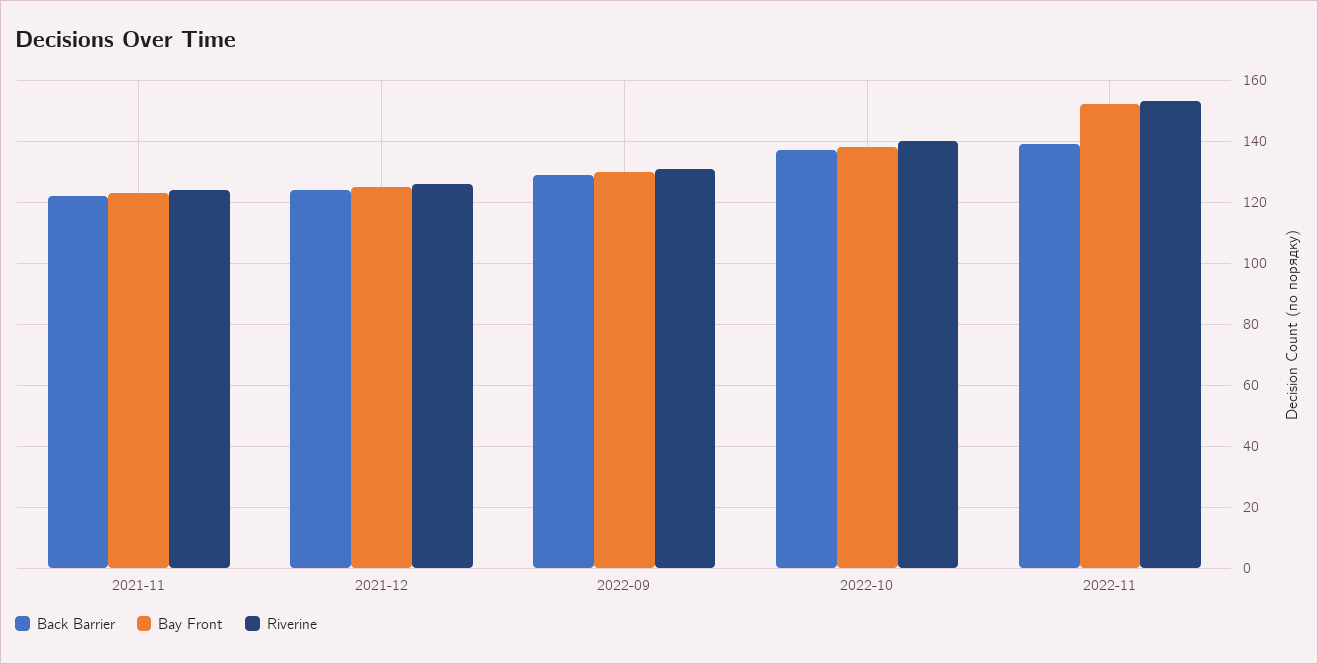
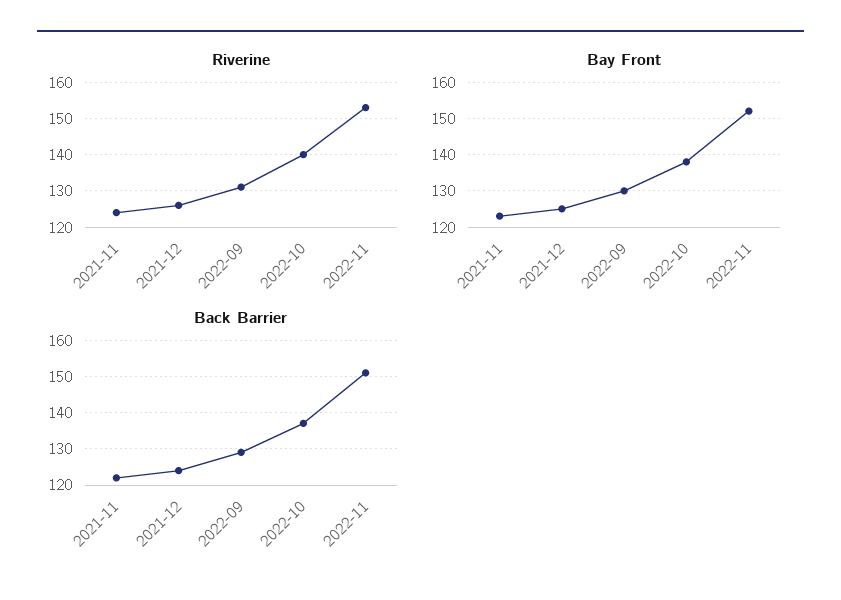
  {
    "Back Barrier": {
      "2021-11": 120,
      "2021-12": 125,
      "2022-09": 130,
      "2022-10": 135,
-     "2022-11": 140
+     "2022-11": 150
    },
    "Bay Front": {
      "2021-11": 125,
      "2021-12": 125,
      "2022-09": 130,
      "2022-10": 140,
      "2022-11": 150
    },
    "Riverine": {
      "2021-11": 125,
      "2021-12": 125,
      "2022-09": 130,
      "2022-10": 140,
      "2022-11": 155
    }
  }

